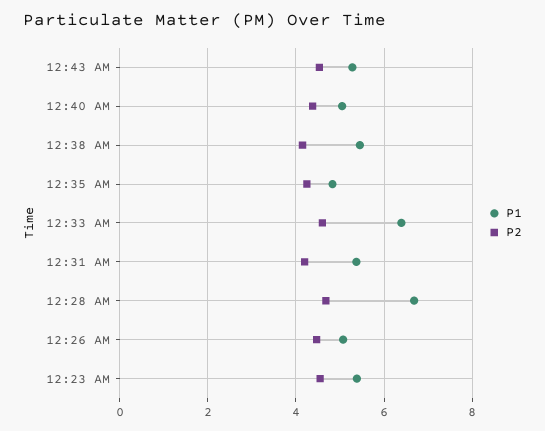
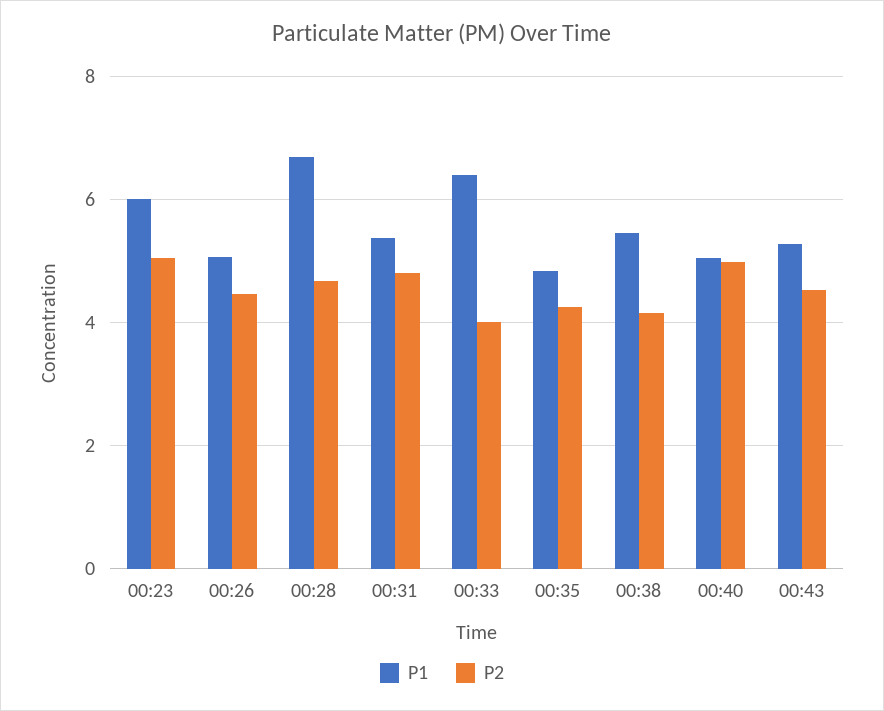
  {
    "P1": {
      "12:43 AM": 5.2,
      "12:40 AM": 5,
      "12:38 AM": 5.4,
      "12:35 AM": 4.8,
      "12:33 AM": 6.4,
      "12:31 AM": 5.4,
      "12:28 AM": 6.6,
      "12:26 AM": 5,
-     "12:23 AM": 5.4
+     "12:23 AM": 6
    },
    "P2": {
      "12:43 AM": 4.6,
-     "12:40 AM": 4.4,
+     "12:40 AM": 5,
      "12:38 AM": 4.2,
      "12:35 AM": 4.2,
-     "12:33 AM": 4.6,
+     "12:33 AM": 4,
-     "12:31 AM": 4.2,
+     "12:31 AM": 4.8,
      "12:28 AM": 4.6,
      "12:26 AM": 4.4,
-     "12:23 AM": 4.6
+     "12:23 AM": 5
    }
  }

